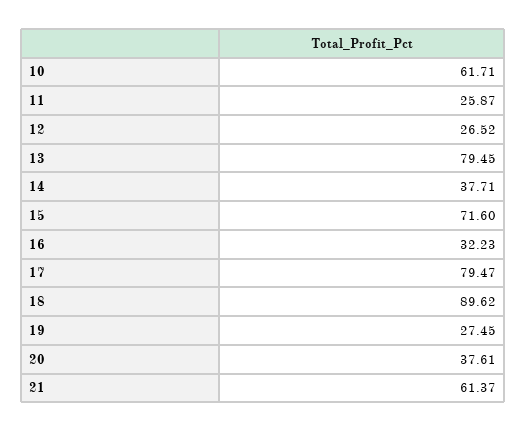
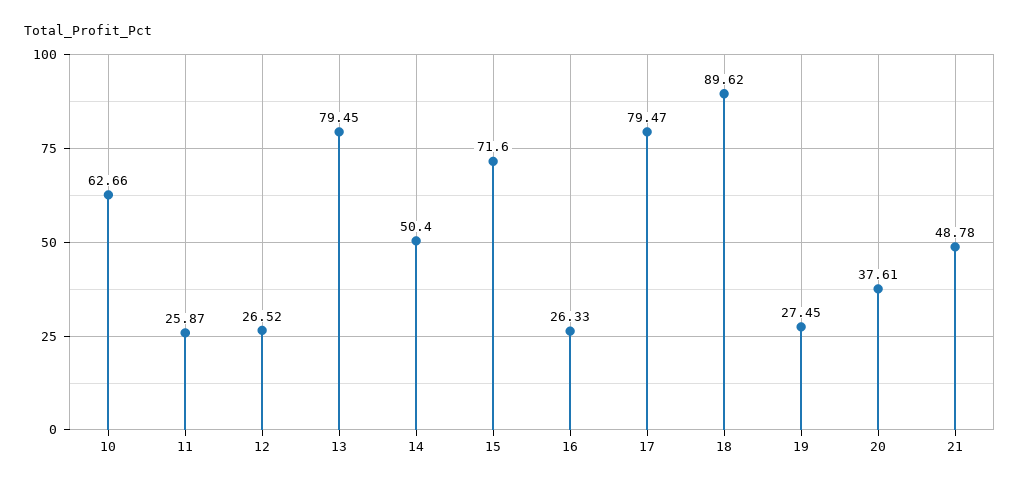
  {
-   "10": 61.71,
+   "10": 62.66,
    "11": 25.87,
    "12": 26.52,
    "13": 79.45,
-   "14": 37.71,
+   "14": 50.4,
    "15": 71.6,
-   "16": 32.23,
+   "16": 26.33,
    "17": 79.47,
    "18": 89.62,
    "19": 27.45,
    "20": 37.61,
-   "21": 61.37
+   "21": 48.78
  }

